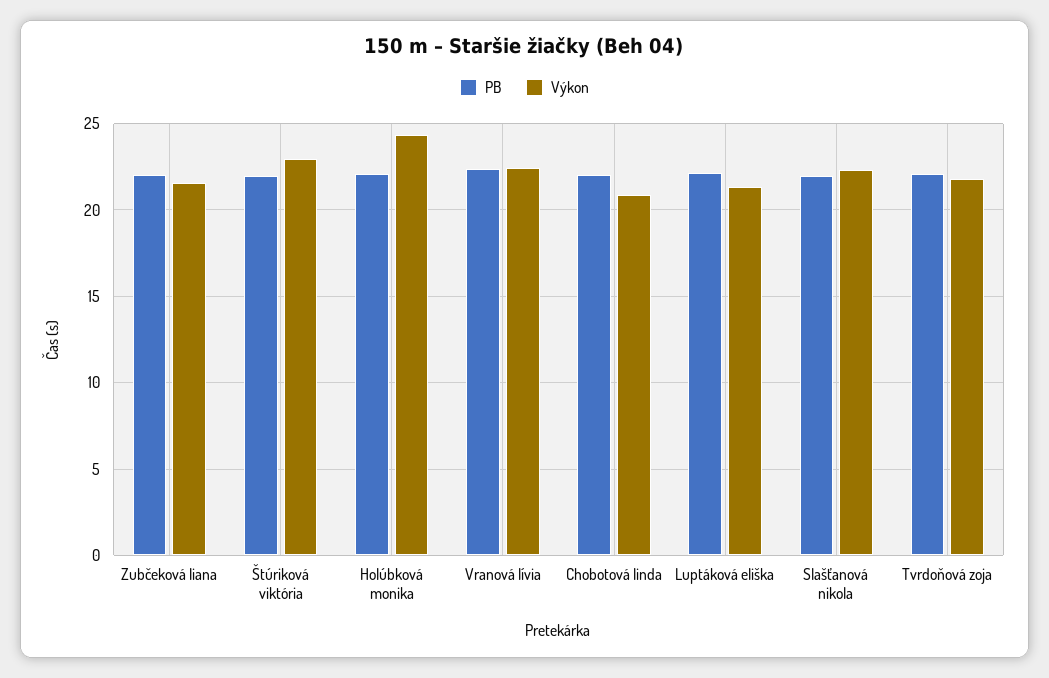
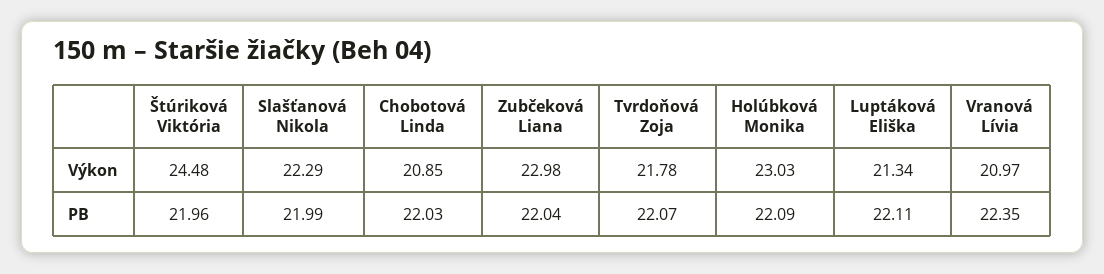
  {
    "PB": {
      "Zubčeková liana": 22.04,
      "Štúriková viktória": 21.96,
      "Holúbková monika": 22.09,
      "Vranová lívia": 22.35,
      "Chobotová linda": 22.03,
      "Luptáková eliška": 22.11,
      "Slašťanová nikola": 21.99,
      "Tvrdoňová zoja": 22.07
    },
    "Výkon": {
-     "Zubčeková liana": 21.5,
+     "Zubčeková liana": 22.98,
-     "Štúriková viktória": 23,
+     "Štúriková viktória": 24.48,
-     "Holúbková monika": 24.5,
+     "Holúbková monika": 23.03,
-     "Vranová lívia": 22.5,
+     "Vranová lívia": 20.97,
      "Chobotová linda": 20.85,
      "Luptáková eliška": 21.34,
      "Slašťanová nikola": 22.29,
      "Tvrdoňová zoja": 21.78
    }
  }

